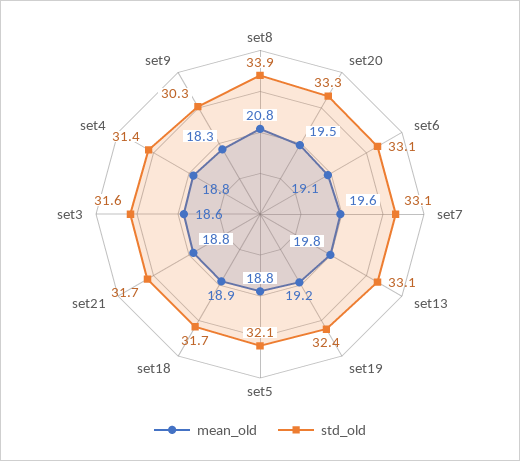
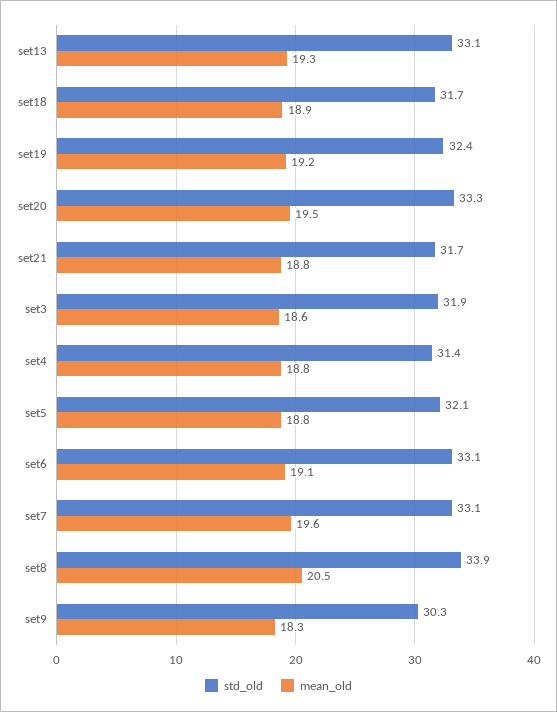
  {
    "mean_old": {
-     "set8": 20.8,
+     "set8": 20.5,
      "set20": 19.5,
      "set6": 19.1,
      "set7": 19.6,
-     "set13": 19.8,
+     "set13": 19.3,
      "set19": 19.2,
      "set5": 18.8,
      "set18": 18.9,
      "set21": 18.8,
      "set3": 18.6,
      "set4": 18.8,
      "set9": 18.3
    },
    "std_old": {
      "set8": 33.9,
      "set20": 33.3,
      "set6": 33.1,
      "set7": 33.1,
      "set13": 33.1,
      "set19": 32.4,
      "set5": 32.1,
      "set18": 31.7,
      "set21": 31.7,
-     "set3": 31.6,
+     "set3": 31.9,
      "set4": 31.4,
      "set9": 30.3
    }
  }

